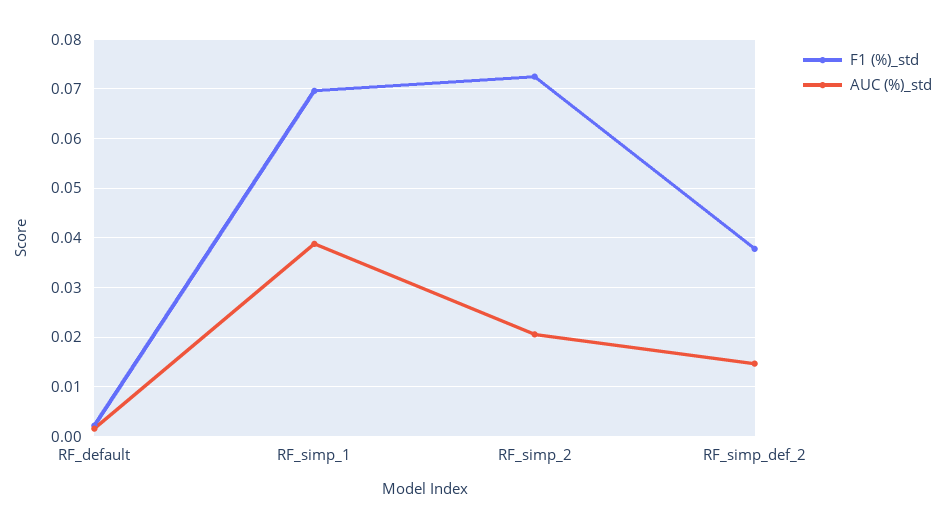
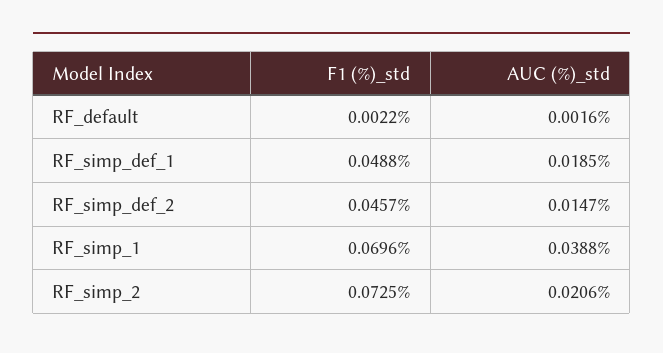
  {
    "F1 (%)_std": {
      "RF_default": 0.0022,
      "RF_simp_1": 0.0696,
      "RF_simp_2": 0.0725,
-     "RF_simp_def_2": 0.038
+     "RF_simp_def_2": 0.0457,
+     "RF_simp_def_1": 0.0488
    },
    "AUC (%)_std": {
      "RF_default": 0.0016,
      "RF_simp_1": 0.0388,
      "RF_simp_2": 0.0206,
-     "RF_simp_def_2": 0.0147
+     "RF_simp_def_2": 0.0147,
+     "RF_simp_def_1": 0.0185
    }
  }

